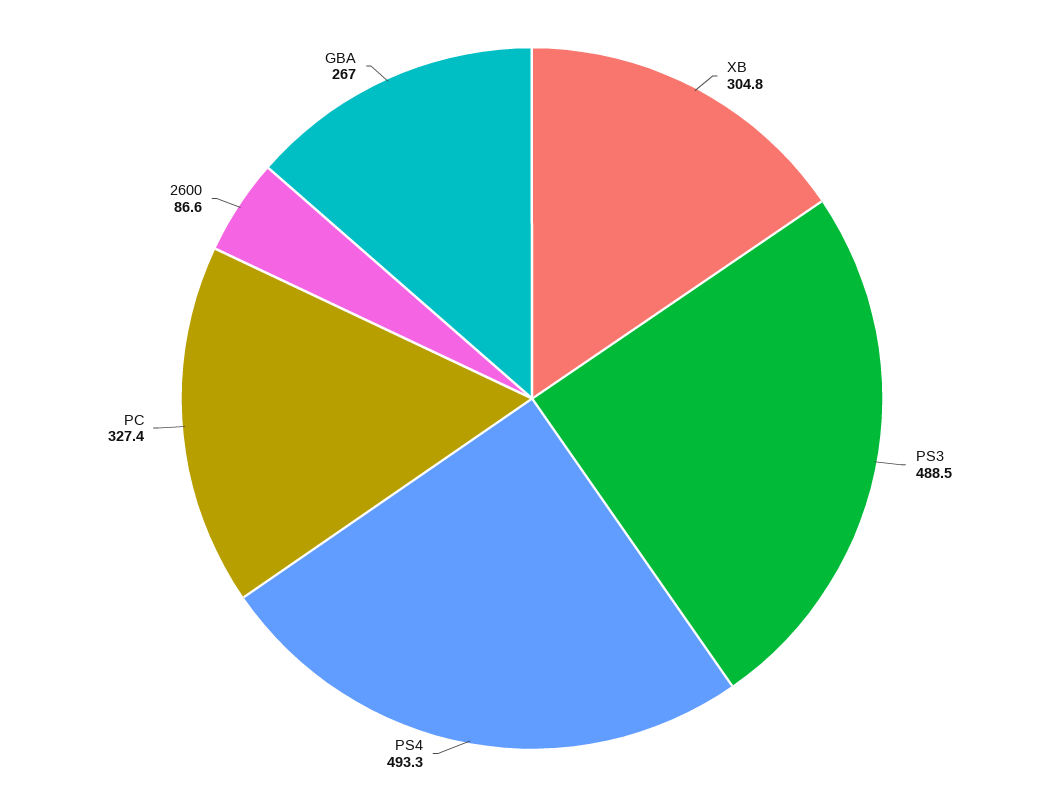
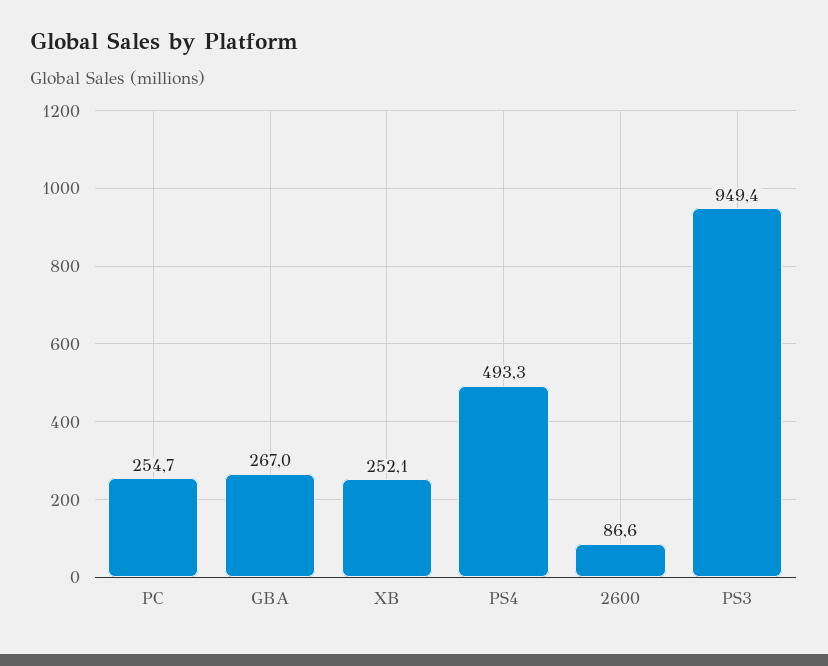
  {
-   "XB": 304.8,
+   "XB": 252.1,
-   "PS3": 488.5,
+   "PS3": 949.4,
    "PS4": 493.3,
-   "PC": 327.4,
+   "PC": 254.7,
    "2600": 86.6,
    "GBA": 267
  }

